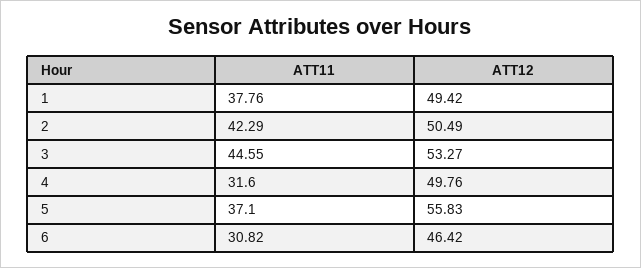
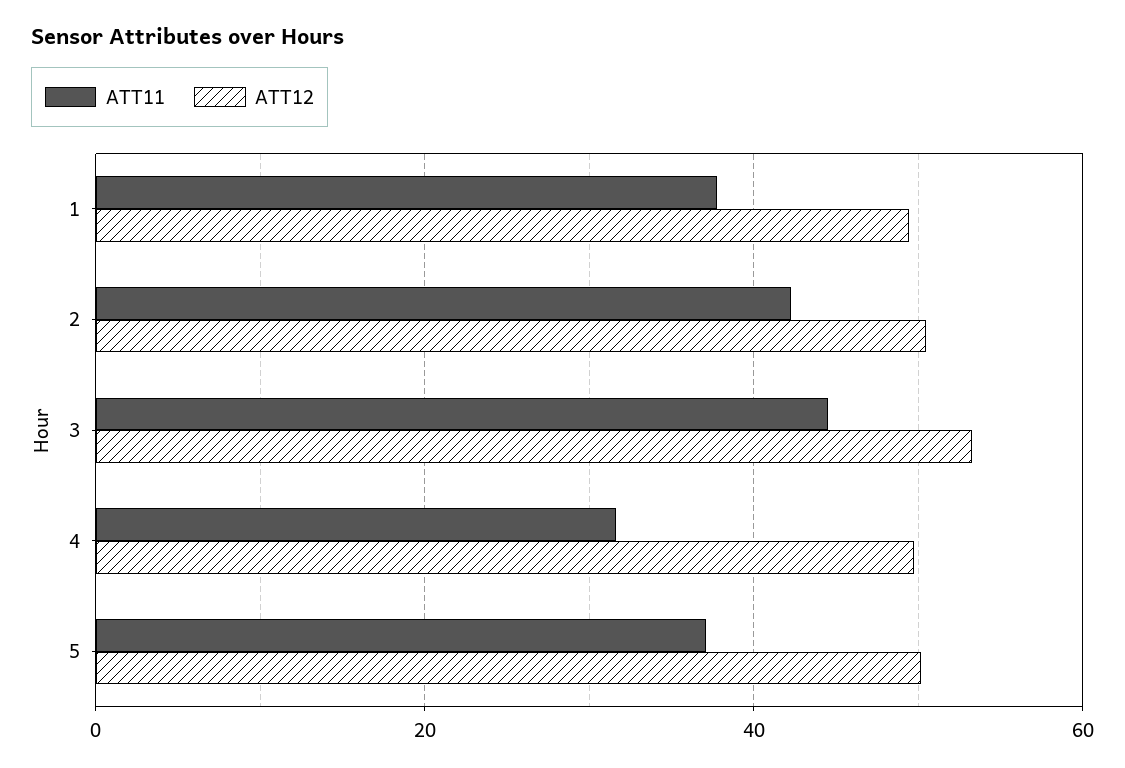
  {
    "ATT11": {
      "1": 37.76,
      "2": 42.29,
      "3": 44.55,
      "4": 31.6,
-     "5": 37.1,
+     "5": 37.1
-     "6": 30.82
    },
    "ATT12": {
      "1": 49.42,
      "2": 50.49,
      "3": 53.27,
      "4": 49.76,
-     "5": 55.83,
+     "5": 50
-     "6": 46.42
    }
  }

